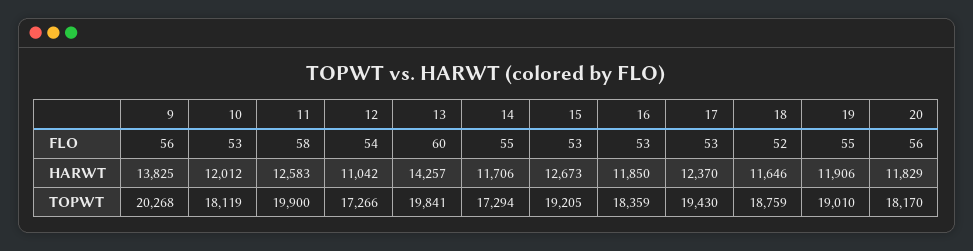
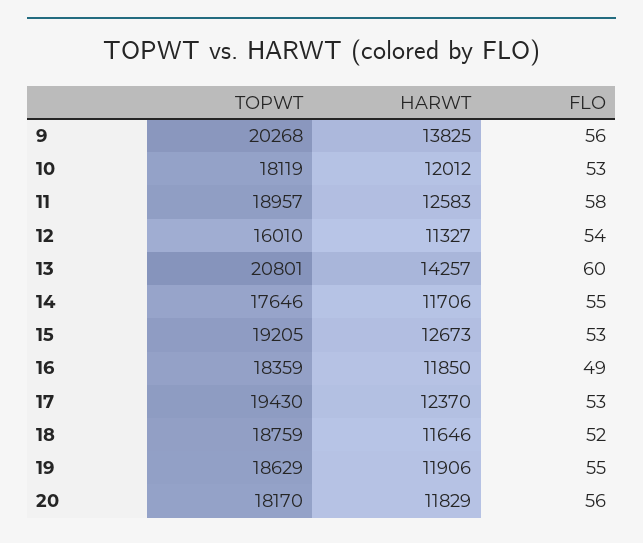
  {
    "9": {
      "FLO": 56,
      "HARWT": 13825,
      "TOPWT": 20268
    },
    "10": {
      "FLO": 53,
      "HARWT": 12012,
      "TOPWT": 18119
    },
    "11": {
      "FLO": 58,
      "HARWT": 12583,
-     "TOPWT": 19900
+     "TOPWT": 18957
    },
    "12": {
      "FLO": 54,
-     "HARWT": 11042,
+     "HARWT": 11327,
-     "TOPWT": 17266
+     "TOPWT": 16010
    },
    "13": {
      "FLO": 60,
      "HARWT": 14257,
-     "TOPWT": 19841
+     "TOPWT": 20801
    },
    "14": {
      "FLO": 55,
      "HARWT": 11706,
-     "TOPWT": 17294
+     "TOPWT": 17646
    },
    "15": {
      "FLO": 53,
      "HARWT": 12673,
      "TOPWT": 19205
    },
    "16": {
-     "FLO": 53,
+     "FLO": 49,
      "HARWT": 11850,
      "TOPWT": 18359
    },
    "17": {
      "FLO": 53,
      "HARWT": 12370,
      "TOPWT": 19430
    },
    "18": {
      "FLO": 52,
      "HARWT": 11646,
      "TOPWT": 18759
    },
    "19": {
      "FLO": 55,
      "HARWT": 11906,
-     "TOPWT": 19010
+     "TOPWT": 18629
    },
    "20": {
      "FLO": 56,
      "HARWT": 11829,
      "TOPWT": 18170
    }
  }

